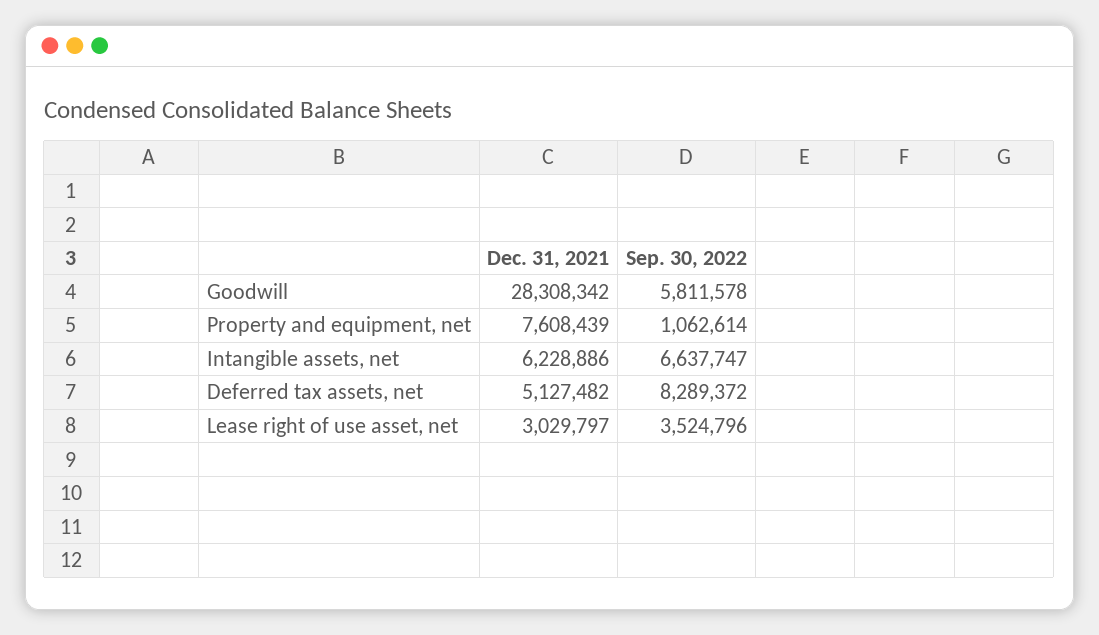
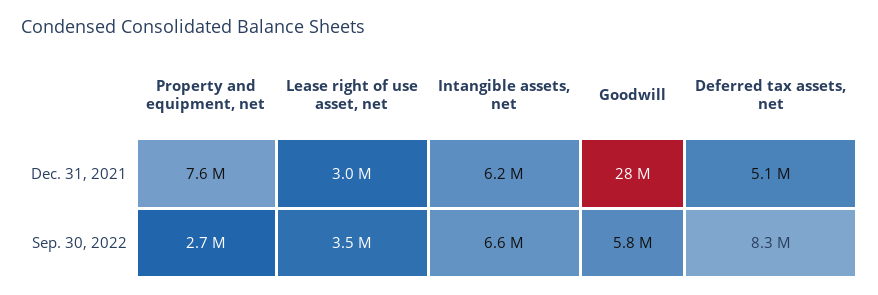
  {
    "Dec. 31, 2021": {
      "Goodwill": 28308342,
      "Property and equipment, net": 7608439,
      "Intangible assets, net": 6228886,
      "Deferred tax assets, net": 5127482,
      "Lease right of use asset, net": 3029797
    },
    "Sep. 30, 2022": {
      "Goodwill": 5811578,
-     "Property and equipment, net": 1062614,
+     "Property and equipment, net": 2700000,
      "Intangible assets, net": 6637747,
      "Deferred tax assets, net": 8289372,
      "Lease right of use asset, net": 3524796
    }
  }

